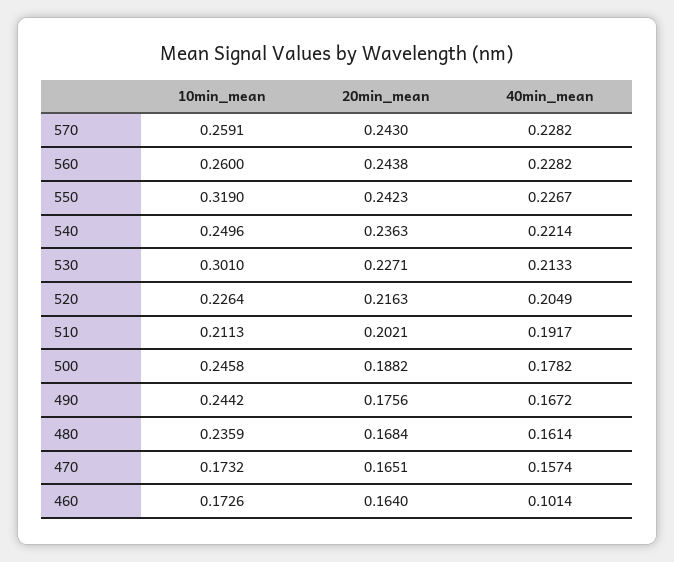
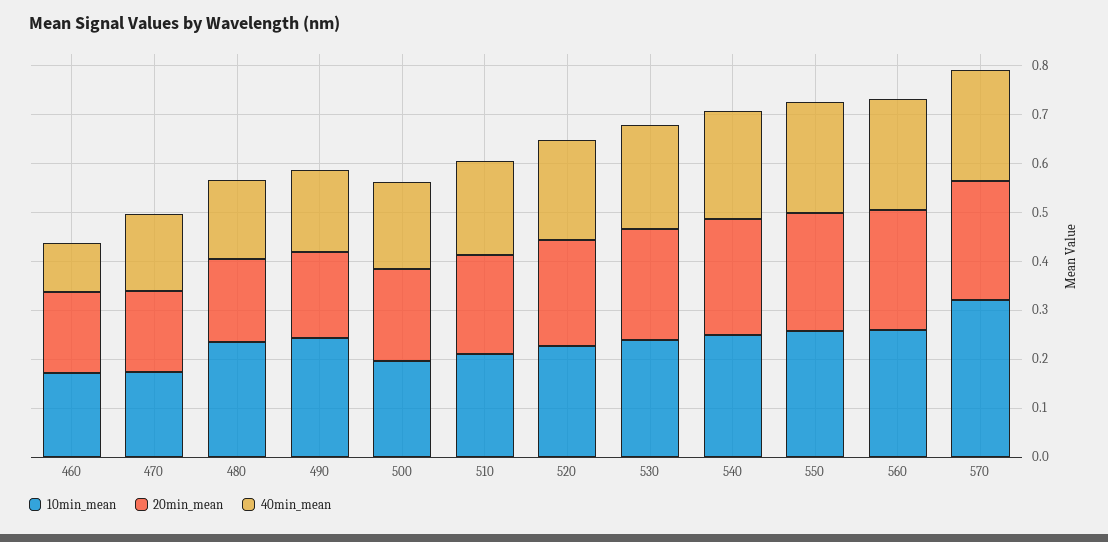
  {
    "10min_mean": {
-     "570": 0.2591,
+     "570": 0.32,
      "560": 0.26,
-     "550": 0.319,
+     "550": 0.26,
      "540": 0.2496,
-     "530": 0.301,
+     "530": 0.24,
      "520": 0.2264,
      "510": 0.2113,
-     "500": 0.2458,
+     "500": 0.2,
      "490": 0.2442,
      "480": 0.2359,
      "470": 0.1732,
      "460": 0.1726
    },
    "20min_mean": {
      "570": 0.243,
      "560": 0.2438,
      "550": 0.2423,
      "540": 0.2363,
      "530": 0.2271,
      "520": 0.2163,
      "510": 0.2021,
      "500": 0.1882,
      "490": 0.1756,
      "480": 0.1684,
      "470": 0.1651,
      "460": 0.164
    },
    "40min_mean": {
      "570": 0.2282,
      "560": 0.2282,
      "550": 0.2267,
      "540": 0.2214,
      "530": 0.2133,
      "520": 0.2049,
      "510": 0.1917,
      "500": 0.1782,
      "490": 0.1672,
      "480": 0.1614,
      "470": 0.1574,
      "460": 0.1014
    }
  }

